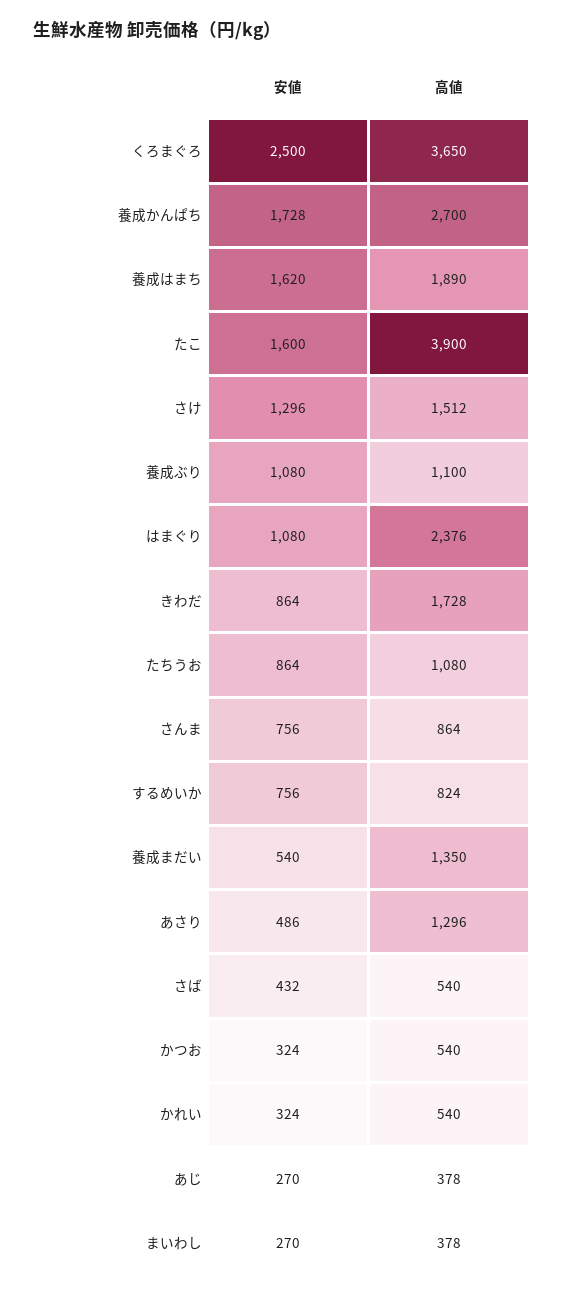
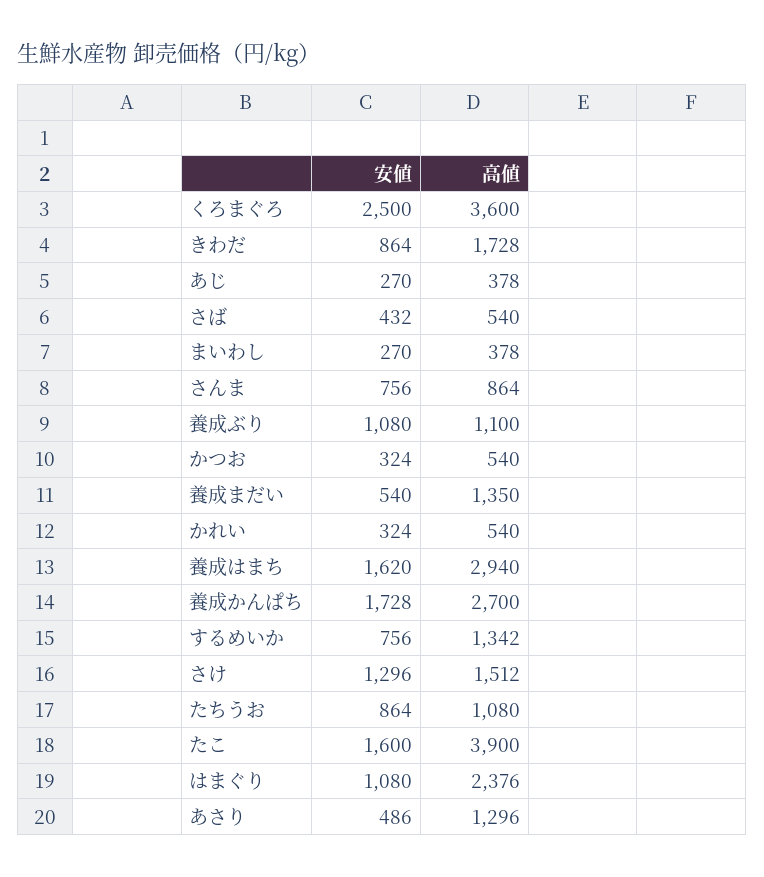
  {
    "安値": {
      "くろまぐろ": 2500,
      "養成かんぱち": 1728,
      "養成はまち": 1620,
      "たこ": 1600,
      "さけ": 1296,
      "養成ぶり": 1080,
      "はまぐり": 1080,
      "きわだ": 864,
      "たちうお": 864,
      "さんま": 756,
      "するめいか": 756,
      "養成まだい": 540,
      "あさり": 486,
      "さば": 432,
      "かつお": 324,
      "かれい": 324,
      "あじ": 270,
      "まいわし": 270
    },
    "高値": {
-     "くろまぐろ": 3650,
+     "くろまぐろ": 3600,
      "養成かんぱち": 2700,
-     "養成はまち": 1890,
+     "養成はまち": 2940,
      "たこ": 3900,
      "さけ": 1512,
      "養成ぶり": 1100,
      "はまぐり": 2376,
      "きわだ": 1728,
      "たちうお": 1080,
      "さんま": 864,
-     "するめいか": 824,
+     "するめいか": 1342,
      "養成まだい": 1350,
      "あさり": 1296,
      "さば": 540,
      "かつお": 540,
      "かれい": 540,
      "あじ": 378,
      "まいわし": 378
    }
  }

